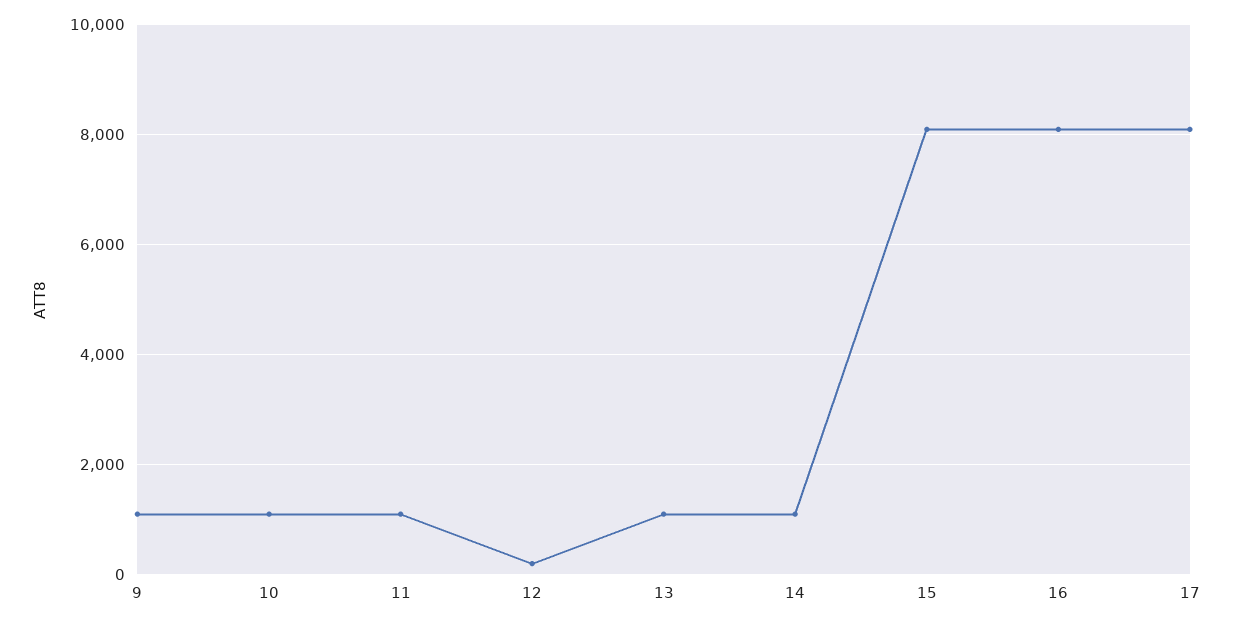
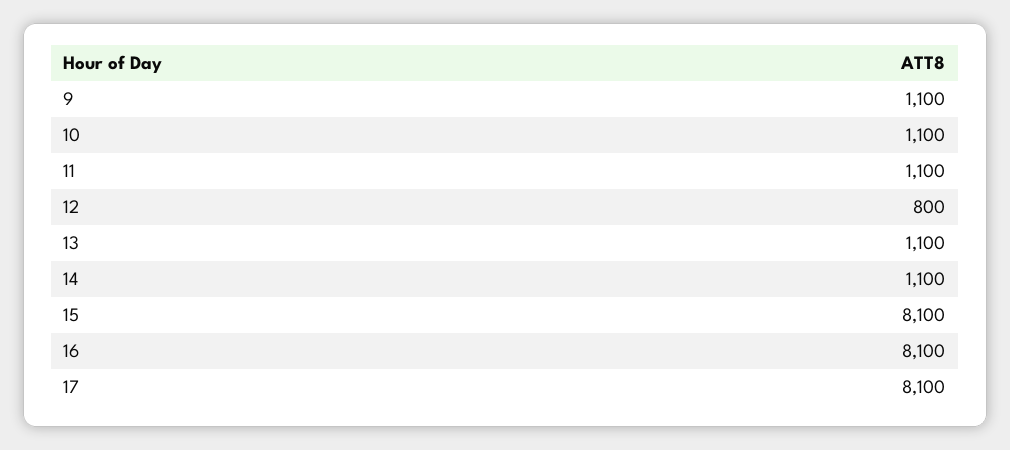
  {
    "9": 1100,
    "10": 1100,
    "11": 1100,
-   "12": 200,
+   "12": 800,
    "13": 1100,
    "14": 1100,
    "15": 8100,
    "16": 8100,
    "17": 8100
  }

